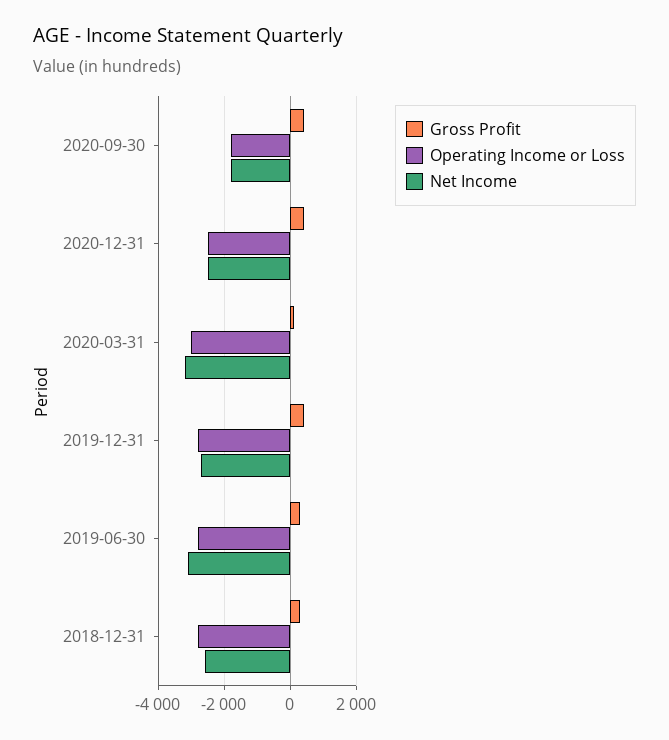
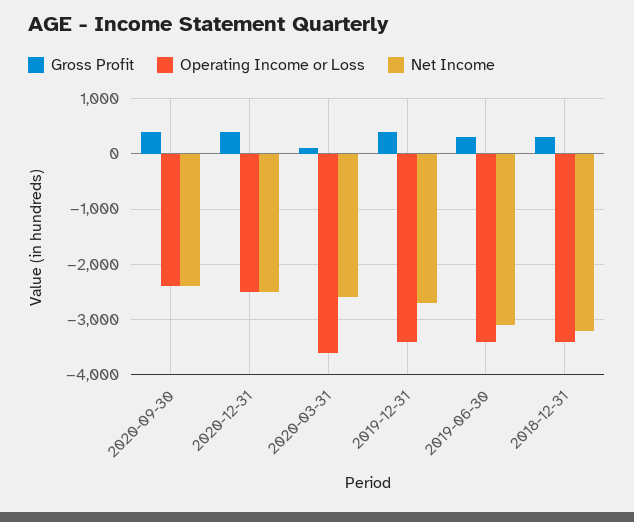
  {
    "Gross Profit": {
      "2020-09-30": 400,
      "2020-12-31": 400,
      "2020-03-31": 200,
      "2019-12-31": 400,
      "2019-06-30": 400,
      "2018-12-31": 400
    },
    "Operating Income or Loss": {
-     "2020-09-30": -1800,
+     "2020-09-30": -2400,
      "2020-12-31": -2600,
-     "2020-03-31": -3000,
+     "2020-03-31": -3600,
-     "2019-12-31": -2800,
+     "2019-12-31": -3400,
-     "2019-06-30": -2800,
+     "2019-06-30": -3400,
-     "2018-12-31": -2800
+     "2018-12-31": -3400
    },
    "Net Income": {
-     "2020-09-30": -1800,
+     "2020-09-30": -2400,
      "2020-12-31": -2600,
-     "2020-03-31": -3200,
+     "2020-03-31": -2600,
      "2019-12-31": -2800,
      "2019-06-30": -3200,
-     "2018-12-31": -2600
+     "2018-12-31": -3200
    }
  }

